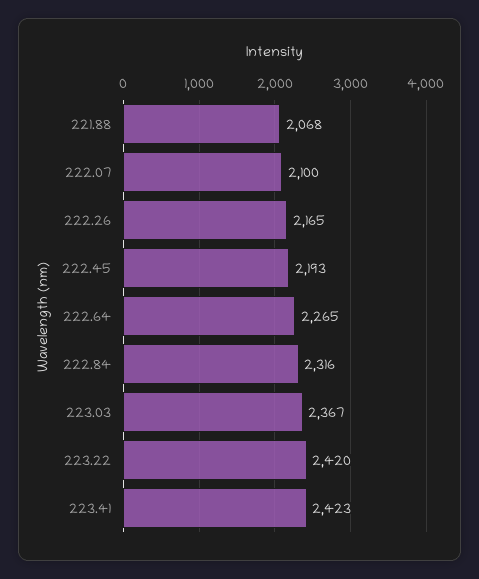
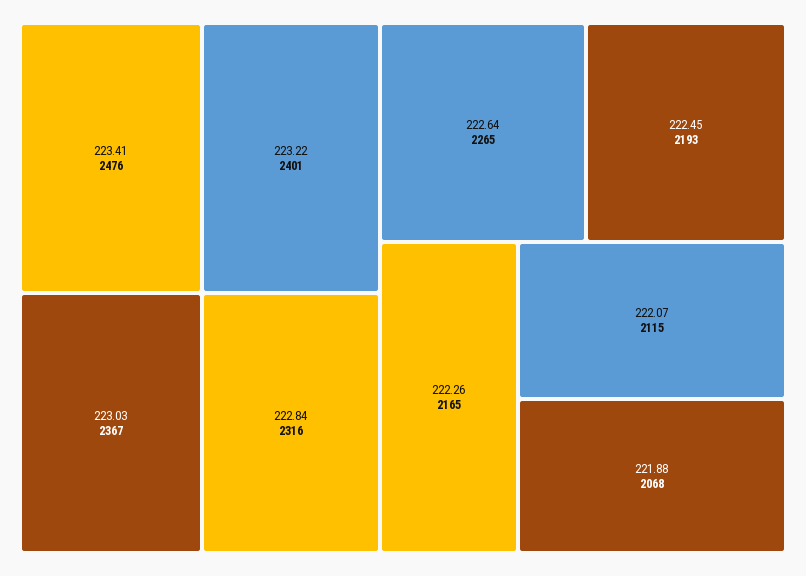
  {
    "221.88": 2068,
-   "222.07": 2100,
+   "222.07": 2115,
    "222.26": 2165,
    "222.45": 2193,
    "222.64": 2265,
    "222.84": 2316,
    "223.03": 2367,
-   "223.22": 2420,
+   "223.22": 2401,
-   "223.41": 2423
+   "223.41": 2476
  }

